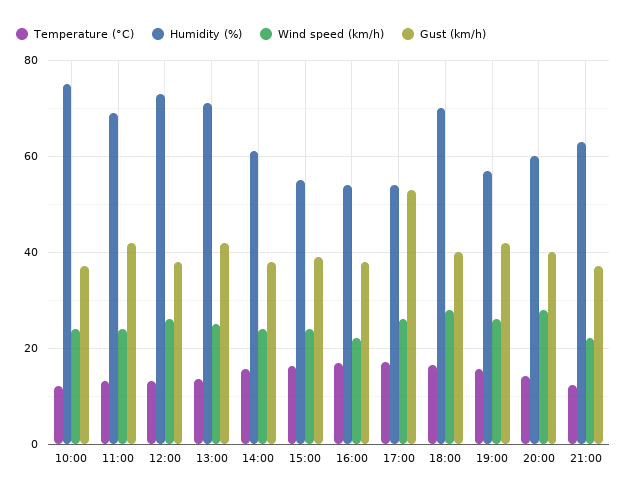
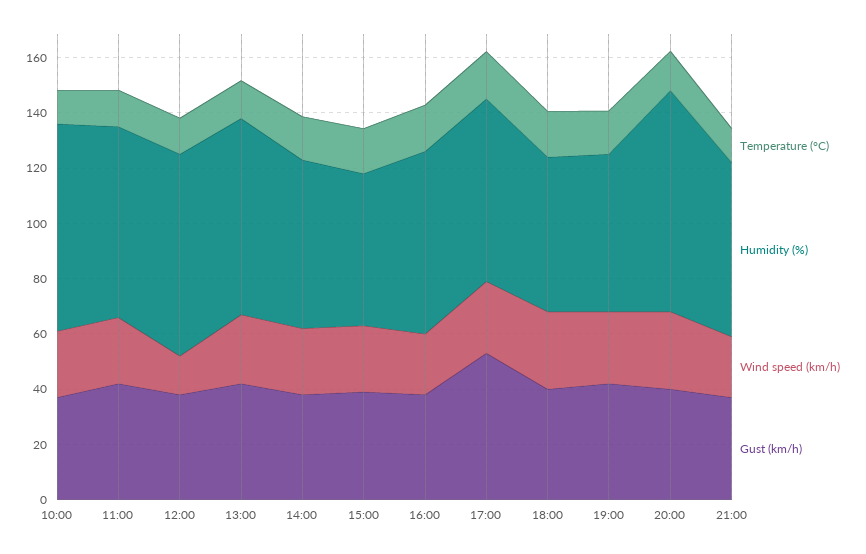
  {
    "Temperature (°C)": {
      "10:00": 12,
      "11:00": 14,
      "12:00": 14,
      "13:00": 14,
      "14:00": 16,
      "15:00": 16,
      "16:00": 16,
      "17:00": 18,
      "18:00": 16,
      "19:00": 16,
      "20:00": 14,
      "21:00": 12
    },
    "Humidity (%)": {
      "10:00": 76,
      "11:00": 70,
      "12:00": 74,
      "13:00": 72,
      "14:00": 62,
      "15:00": 56,
-     "16:00": 54,
+     "16:00": 65,
-     "17:00": 54,
+     "17:00": 65,
-     "18:00": 70,
+     "18:00": 55,
      "19:00": 58,
-     "20:00": 60,
+     "20:00": 80,
      "21:00": 64
    },
    "Wind speed (km/h)": {
      "10:00": 24,
      "11:00": 24,
-     "12:00": 26,
+     "12:00": 15,
      "13:00": 26,
      "14:00": 24,
      "15:00": 24,
      "16:00": 22,
      "17:00": 26,
      "18:00": 28,
      "19:00": 26,
      "20:00": 28,
      "21:00": 22
    },
    "Gust (km/h)": {
      "10:00": 38,
      "11:00": 42,
      "12:00": 38,
      "13:00": 42,
      "14:00": 38,
      "15:00": 40,
      "16:00": 38,
      "17:00": 54,
      "18:00": 40,
      "19:00": 42,
      "20:00": 40,
      "21:00": 38
    }
  }

